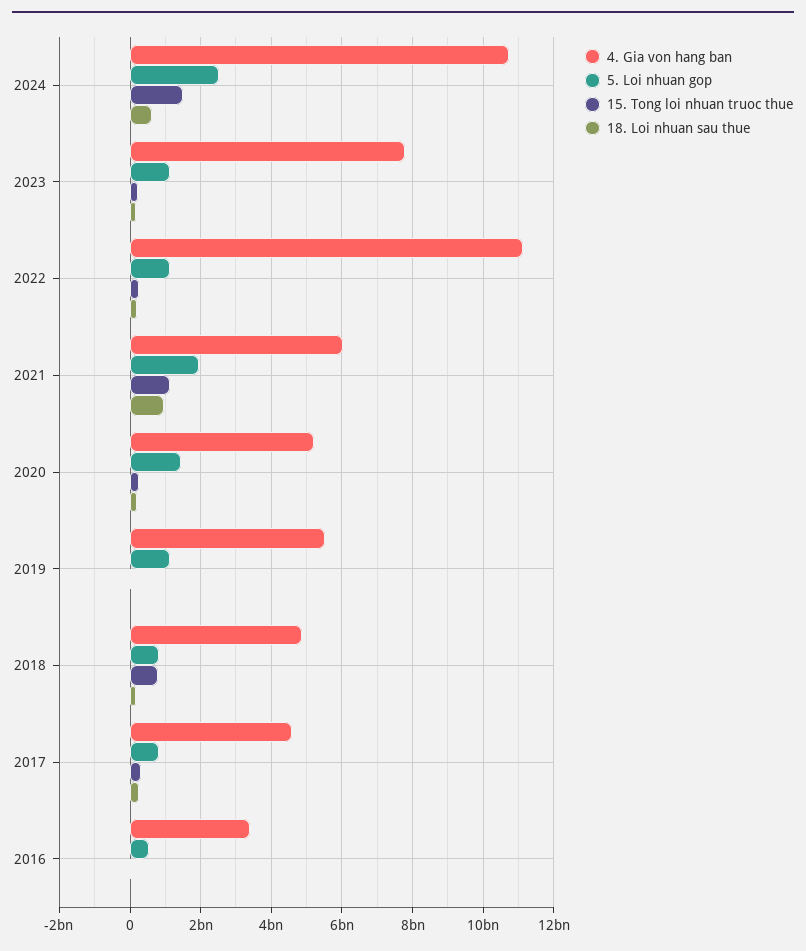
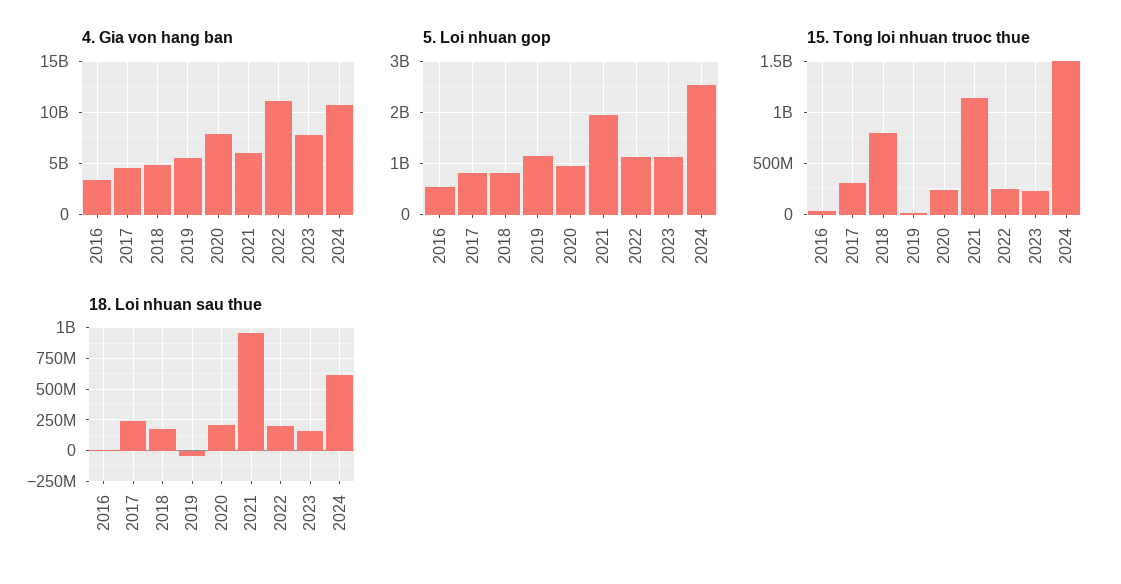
  {
    "4. Gia von hang ban": {
      "2024": 10800000000,
      "2023": 7800000000,
      "2022": 11200000000,
      "2021": 6000000000,
-     "2020": 5200000000,
+     "2020": 8000000000,
      "2019": 5600000000,
      "2018": 4800000000,
      "2017": 4600000000,
      "2016": 3400000000
    },
    "5. Loi nhuan gop": {
      "2024": 2600000000,
      "2023": 1200000000,
      "2022": 1200000000,
      "2021": 2000000000,
-     "2020": 1400000000,
+     "2020": 1000000000,
      "2019": 1200000000,
      "2018": 800000000,
      "2017": 800000000,
      "2016": 600000000
    },
    "15. Tong loi nhuan truoc thue": {
      "2024": 1500000000,
      "2023": 200000000,
      "2022": 200000000,
      "2021": 1100000000,
      "2020": 200000000,
      "2019": 0,
      "2018": 800000000,
      "2017": 300000000,
      "2016": 0
    },
    "18. Loi nhuan sau thue": {
      "2024": 600000000,
      "2023": 150000000,
      "2022": 200000000,
      "2021": 950000000,
      "2020": 200000000,
      "2019": -50000000,
      "2018": 150000000,
      "2017": 250000000,
      "2016": 0
    }
  }

